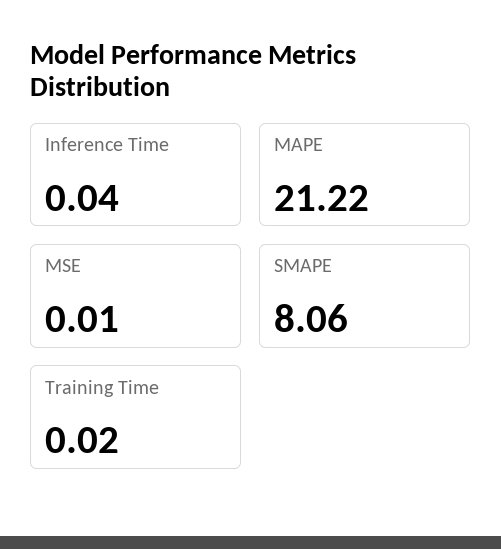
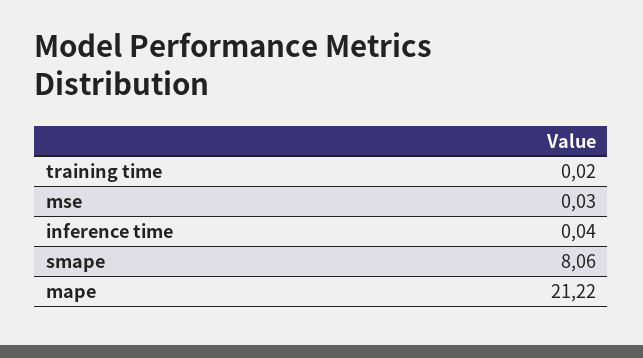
  {
    "Inference Time": 0.04,
    "MAPE": 21.22,
-   "MSE": 0.01,
+   "MSE": 0.03,
    "SMAPE": 8.06,
    "Training Time": 0.02
  }

